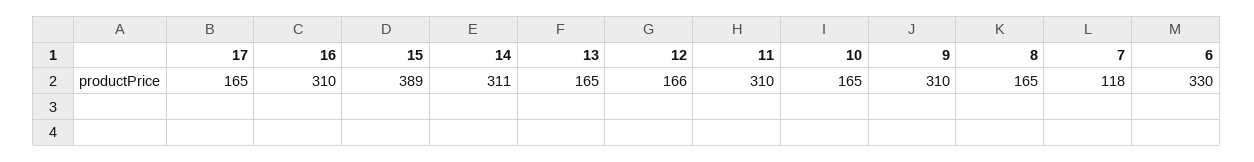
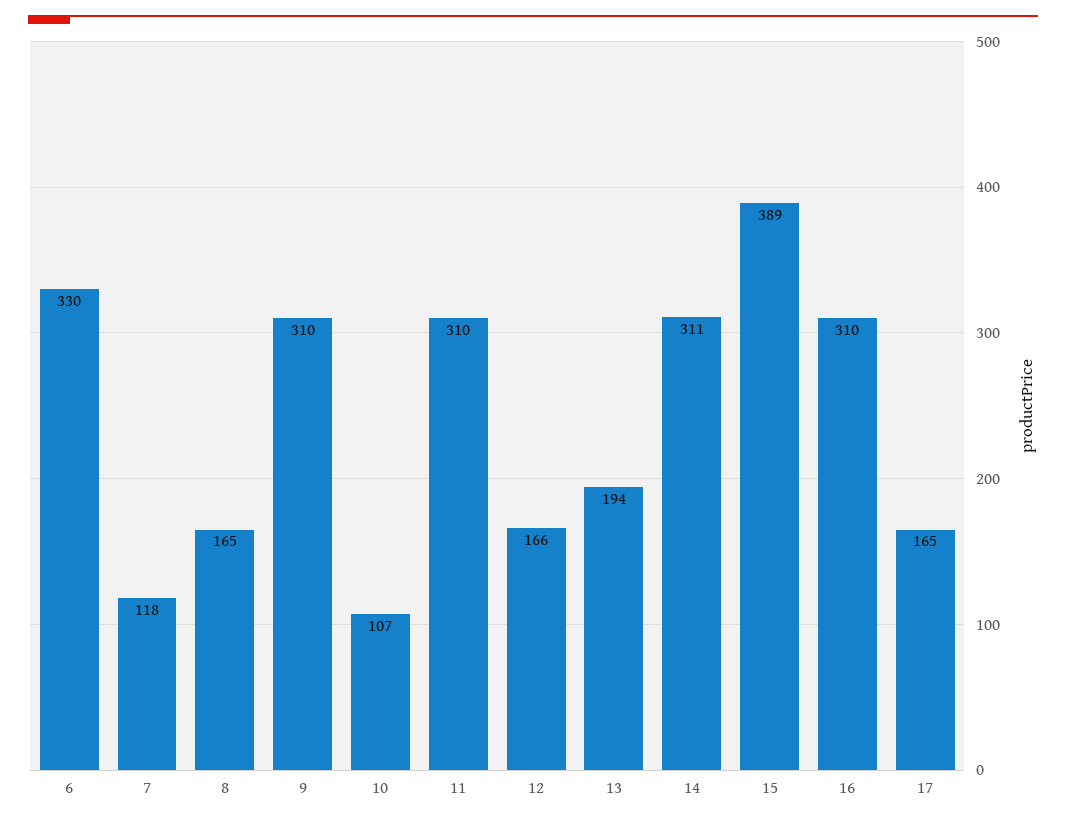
  {
    "17": 165,
    "16": 310,
    "15": 389,
    "14": 311,
-   "13": 165,
+   "13": 194,
    "12": 166,
    "11": 310,
-   "10": 165,
+   "10": 107,
    "9": 310,
    "8": 165,
    "7": 118,
    "6": 330
  }

